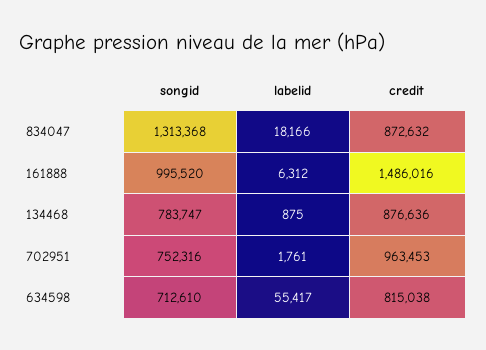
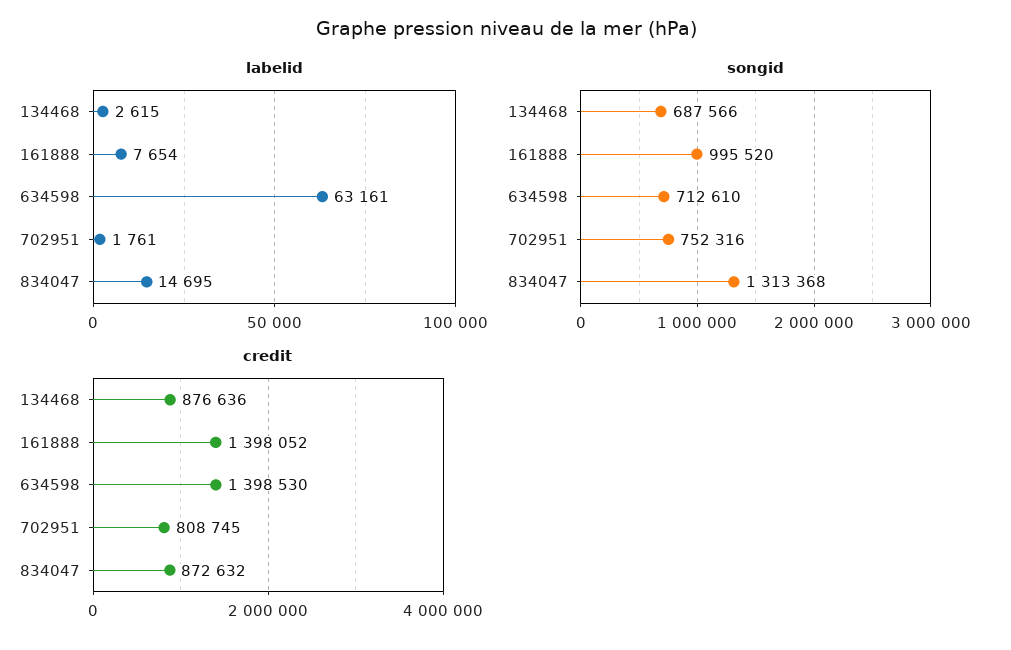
  {
    "songid": {
      "834047": 1313368,
      "161888": 995520,
-     "134468": 783747,
+     "134468": 687566,
      "702951": 752316,
      "634598": 712610
    },
    "labelid": {
-     "834047": 18166,
+     "834047": 14695,
-     "161888": 6312,
+     "161888": 7654,
-     "134468": 875,
+     "134468": 2615,
      "702951": 1761,
-     "634598": 55417
+     "634598": 63161
    },
    "credit": {
      "834047": 872632,
-     "161888": 1486016,
+     "161888": 1398052,
      "134468": 876636,
-     "702951": 963453,
+     "702951": 808745,
-     "634598": 815038
+     "634598": 1398530
    }
  }

